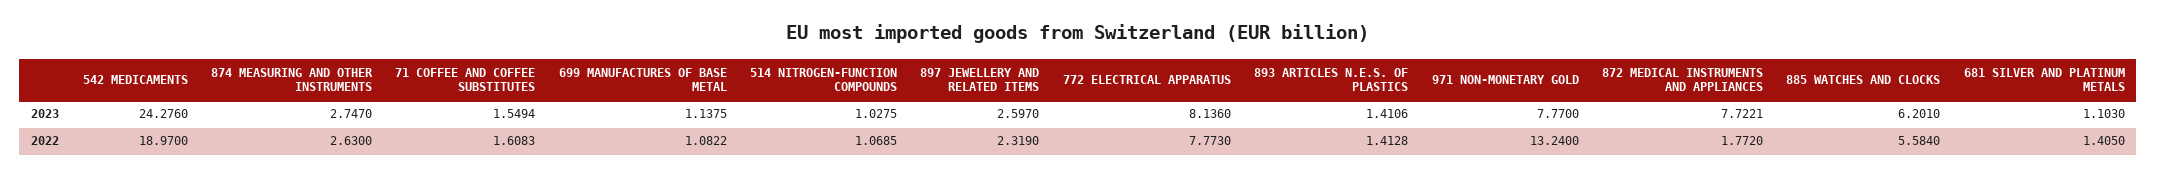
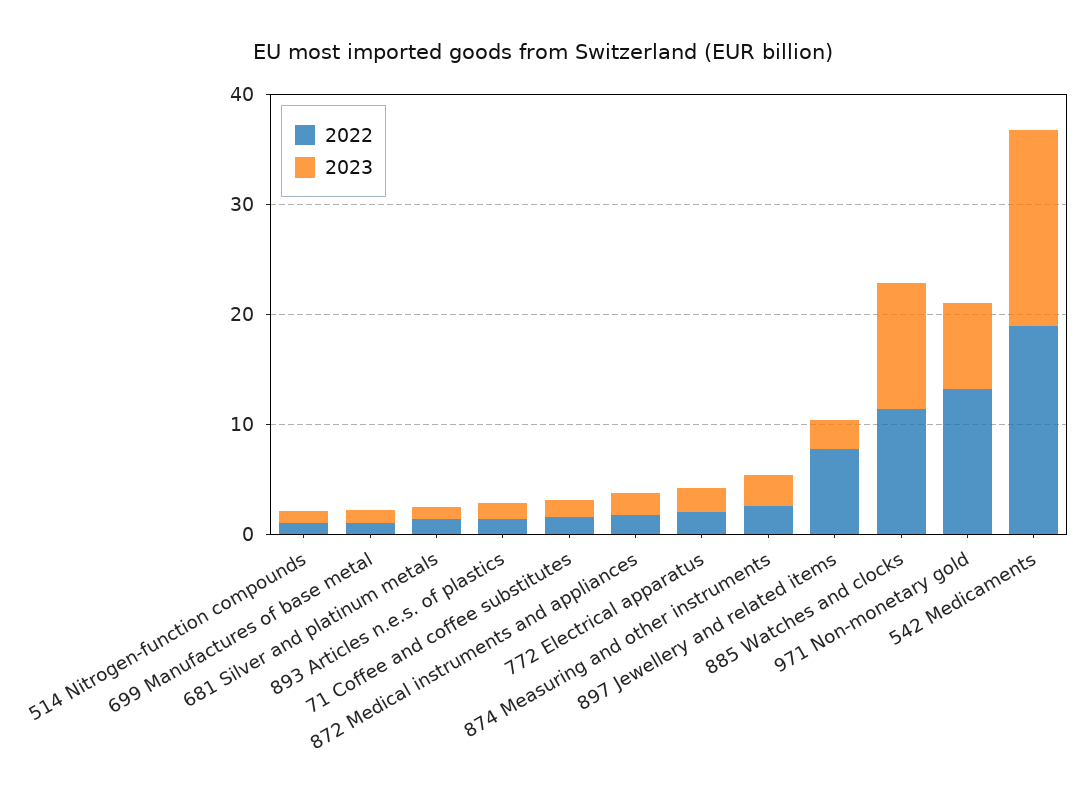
  {
    "2023": {
-     "542 MEDICAMENTS": 24.276,
+     "542 MEDICAMENTS": 18,
      "874 MEASURING AND OTHER INSTRUMENTS": 2.747,
      "71 COFFEE AND COFFEE SUBSTITUTES": 1.5494,
      "699 MANUFACTURES OF BASE METAL": 1.1375,
      "514 NITROGEN-FUNCTION COMPOUNDS": 1.0275,
      "897 JEWELLERY AND RELATED ITEMS": 2.597,
-     "772 ELECTRICAL APPARATUS": 8.136,
+     "772 ELECTRICAL APPARATUS": 2,
      "893 ARTICLES N.E.S. OF PLASTICS": 1.4106,
      "971 NON-MONETARY GOLD": 7.77,
-     "872 MEDICAL INSTRUMENTS AND APPLIANCES": 7.7221,
+     "872 MEDICAL INSTRUMENTS AND APPLIANCES": 2,
-     "885 WATCHES AND CLOCKS": 6.201,
+     "885 WATCHES AND CLOCKS": 12,
      "681 SILVER AND PLATINUM METALS": 1.103
    },
    "2022": {
      "542 MEDICAMENTS": 18.97,
      "874 MEASURING AND OTHER INSTRUMENTS": 2.63,
      "71 COFFEE AND COFFEE SUBSTITUTES": 1.6083,
      "699 MANUFACTURES OF BASE METAL": 1.0822,
      "514 NITROGEN-FUNCTION COMPOUNDS": 1.0685,
-     "897 JEWELLERY AND RELATED ITEMS": 2.319,
+     "897 JEWELLERY AND RELATED ITEMS": 8,
-     "772 ELECTRICAL APPARATUS": 7.773,
+     "772 ELECTRICAL APPARATUS": 2,
      "893 ARTICLES N.E.S. OF PLASTICS": 1.4128,
      "971 NON-MONETARY GOLD": 13.24,
      "872 MEDICAL INSTRUMENTS AND APPLIANCES": 1.772,
-     "885 WATCHES AND CLOCKS": 5.584,
+     "885 WATCHES AND CLOCKS": 12,
      "681 SILVER AND PLATINUM METALS": 1.405
    }
  }

